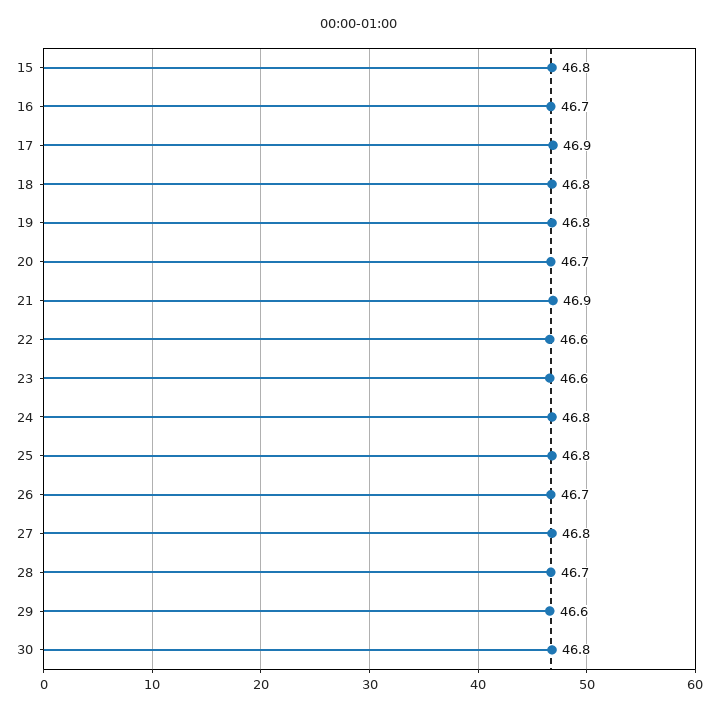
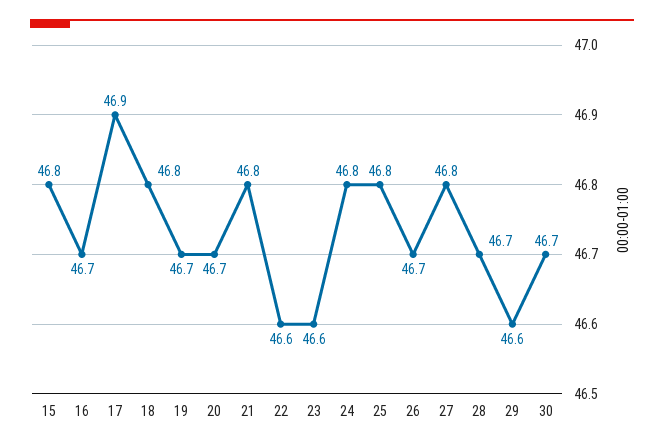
  {
    "15": 46.8,
    "16": 46.7,
    "17": 46.9,
    "18": 46.8,
-   "19": 46.8,
+   "19": 46.7,
    "20": 46.7,
-   "21": 46.9,
+   "21": 46.8,
    "22": 46.6,
    "23": 46.6,
    "24": 46.8,
    "25": 46.8,
    "26": 46.7,
    "27": 46.8,
    "28": 46.7,
    "29": 46.6,
-   "30": 46.8
+   "30": 46.7
  }

